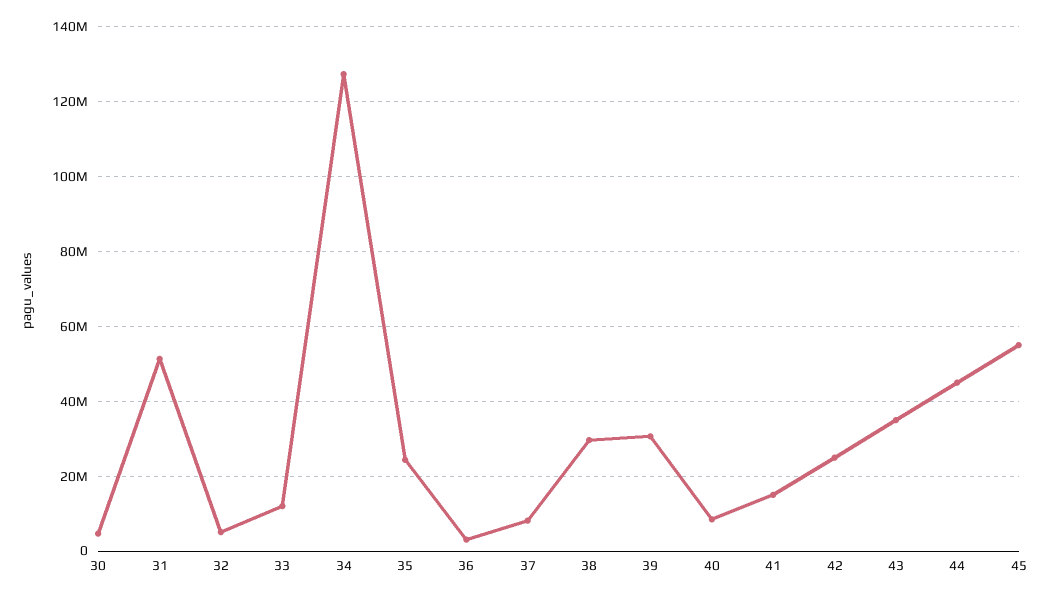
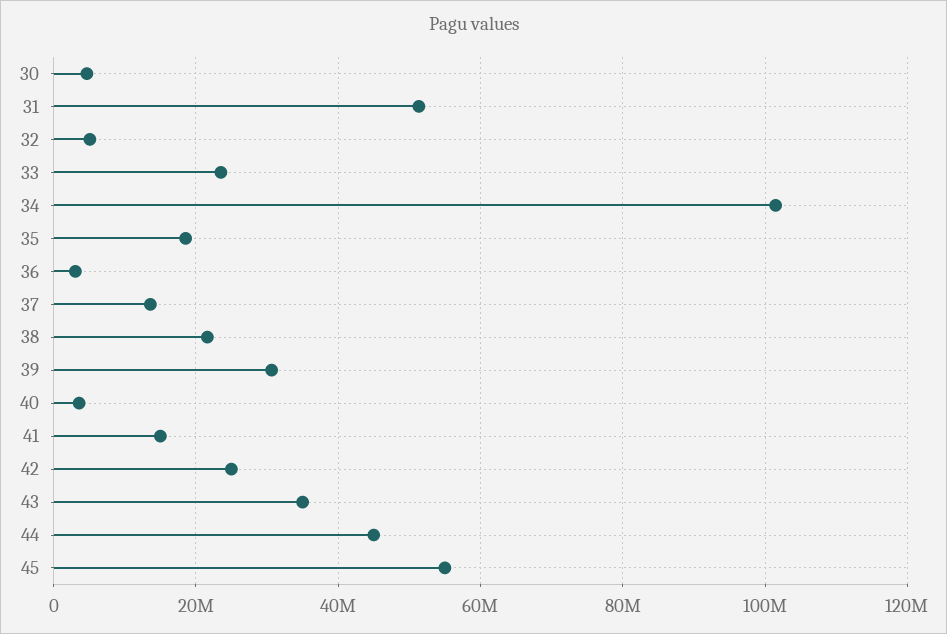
  {
    "30": 4000000,
    "31": 52000000,
    "32": 6000000,
-   "33": 12000000,
+   "33": 24000000,
-   "34": 128000000,
+   "34": 102000000,
-   "35": 24000000,
+   "35": 18000000,
    "36": 4000000,
-   "37": 8000000,
+   "37": 14000000,
-   "38": 30000000,
+   "38": 22000000,
    "39": 30000000,
-   "40": 8000000,
+   "40": 4000000,
    "41": 16000000,
    "42": 26000000,
    "43": 36000000,
    "44": 46000000,
    "45": 56000000
  }

